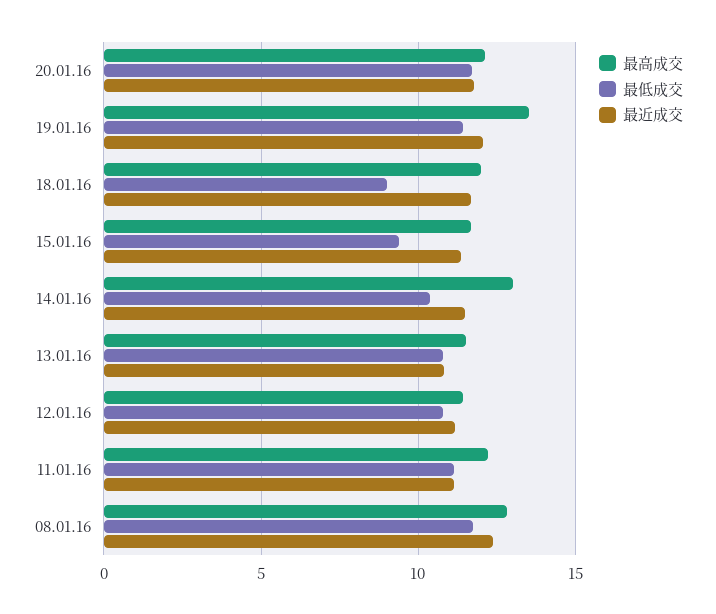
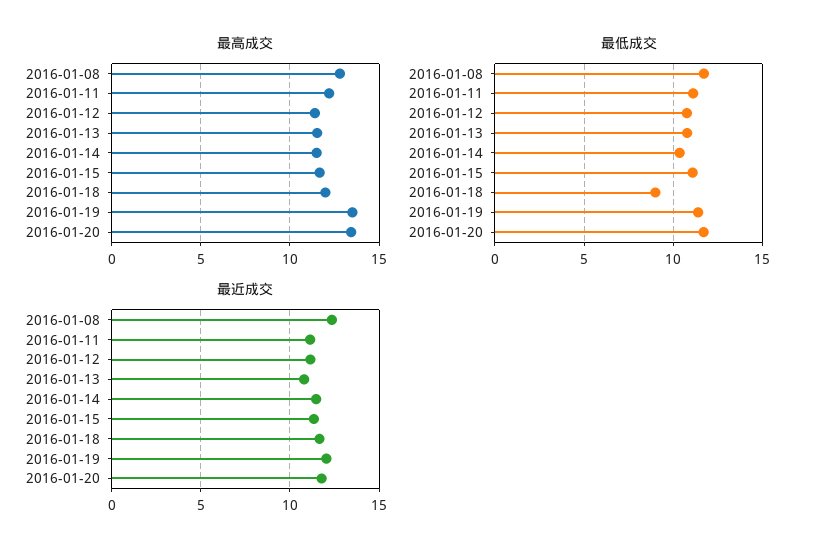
  {
    "最高成交": {
-     "20.01.16": 12,
+     "20.01.16": 13.5,
      "19.01.16": 13.5,
      "18.01.16": 12,
      "15.01.16": 11.5,
-     "14.01.16": 13,
+     "14.01.16": 11.5,
      "13.01.16": 11.5,
      "12.01.16": 11.5,
      "11.01.16": 12,
      "08.01.16": 13
    },
    "最低成交": {
      "20.01.16": 11.5,
      "19.01.16": 11.5,
      "18.01.16": 9,
-     "15.01.16": 9.5,
+     "15.01.16": 11,
      "14.01.16": 10.5,
      "13.01.16": 11,
      "12.01.16": 11,
      "11.01.16": 11,
      "08.01.16": 11.5
    },
    "最近成交": {
      "20.01.16": 12,
      "19.01.16": 12,
      "18.01.16": 11.5,
      "15.01.16": 11.5,
      "14.01.16": 11.5,
      "13.01.16": 11,
      "12.01.16": 11,
      "11.01.16": 11,
      "08.01.16": 12.5
    }
  }

